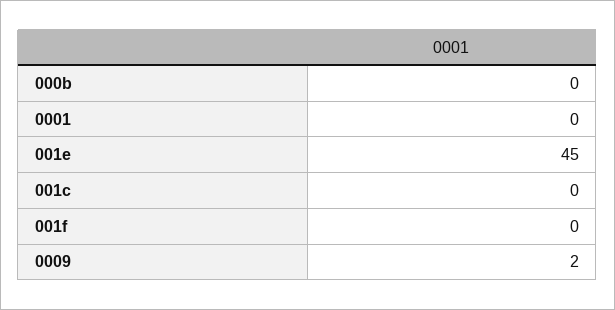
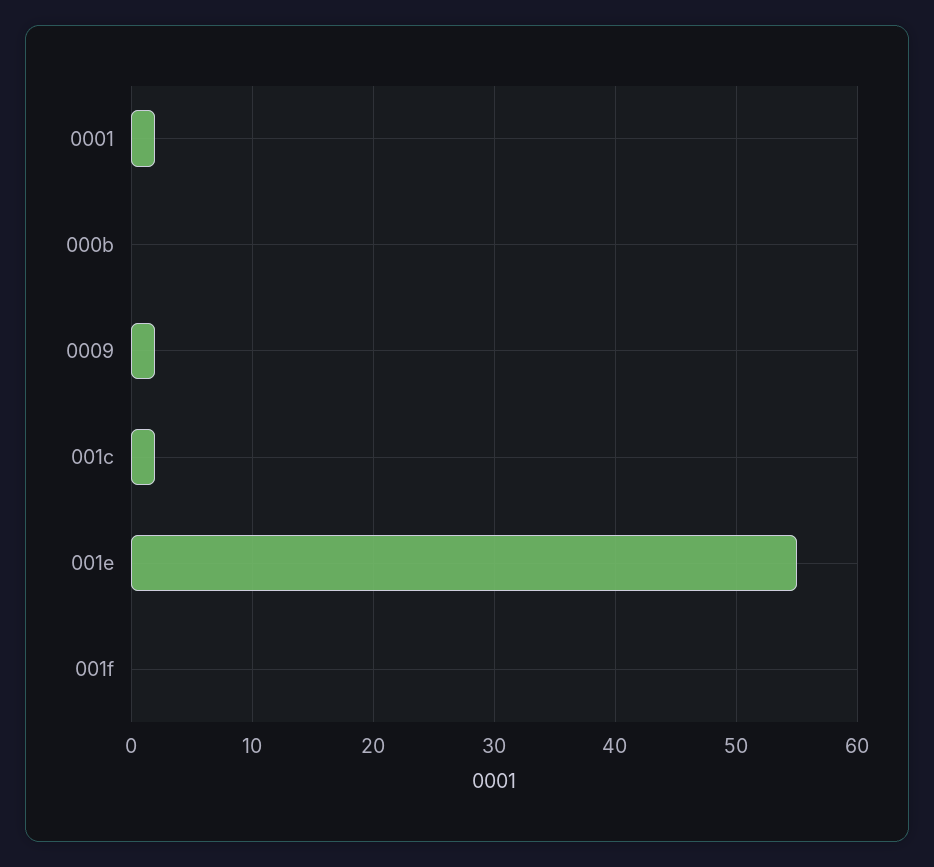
  {
    "000b": 0,
-   "0001": 0,
+   "0001": 2,
-   "001e": 45,
+   "001e": 55,
-   "001c": 0,
+   "001c": 2,
    "001f": 0,
    "0009": 2
  }

